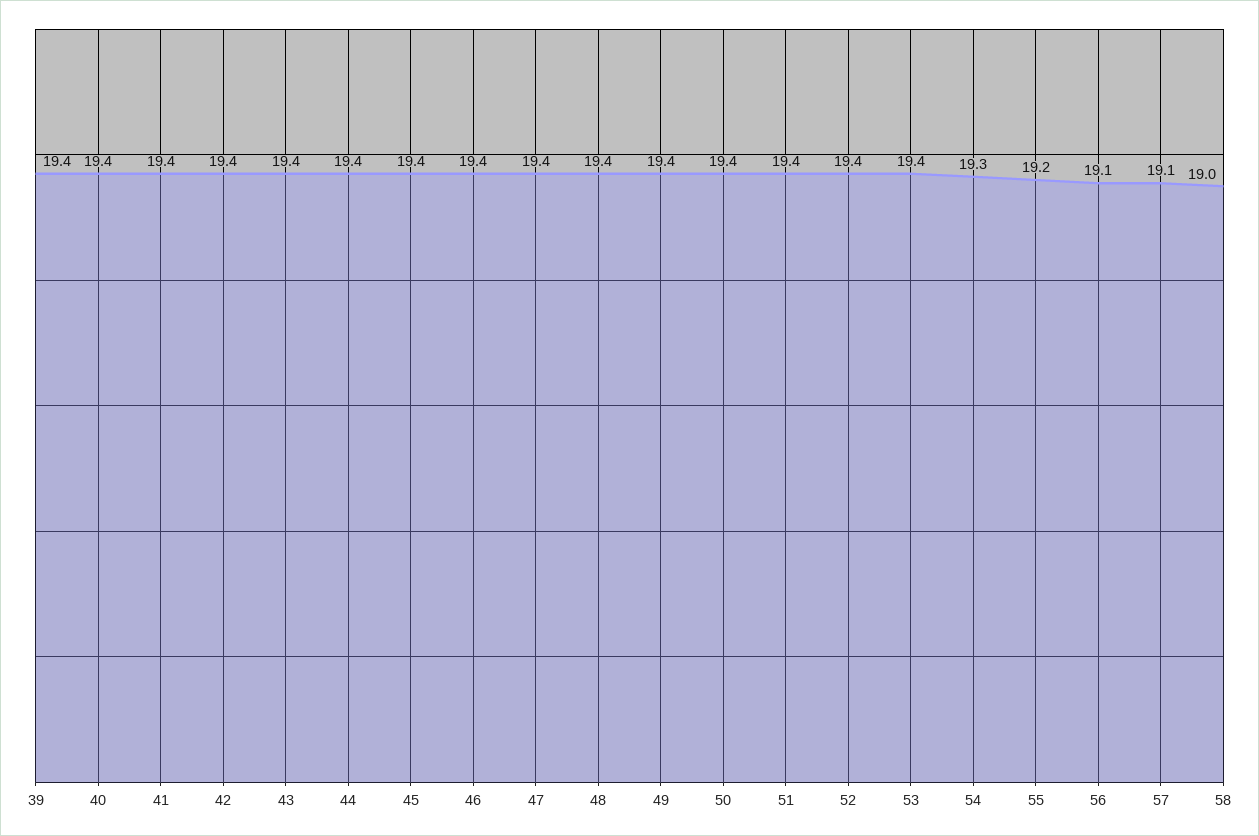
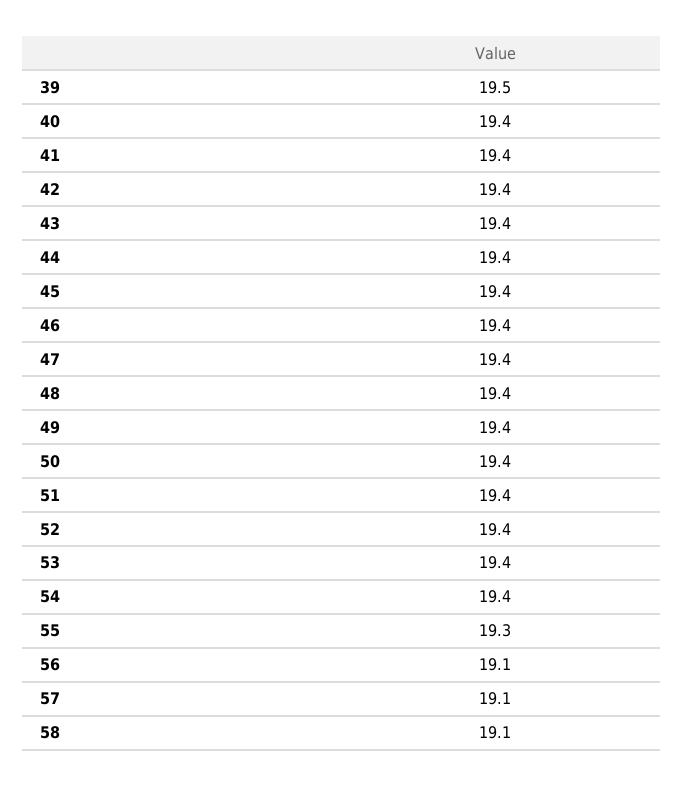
  {
-   "39": 19.4,
+   "39": 19.5,
    "40": 19.4,
    "41": 19.4,
    "42": 19.4,
    "43": 19.4,
    "44": 19.4,
    "45": 19.4,
    "46": 19.4,
    "47": 19.4,
    "48": 19.4,
    "49": 19.4,
    "50": 19.4,
    "51": 19.4,
    "52": 19.4,
    "53": 19.4,
-   "54": 19.3,
+   "54": 19.4,
-   "55": 19.2,
+   "55": 19.3,
    "56": 19.1,
    "57": 19.1,
-   "58": 19
+   "58": 19.1
  }

